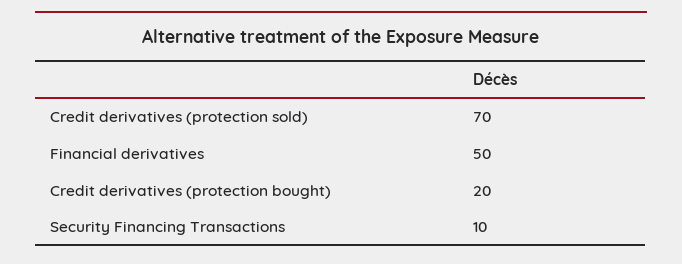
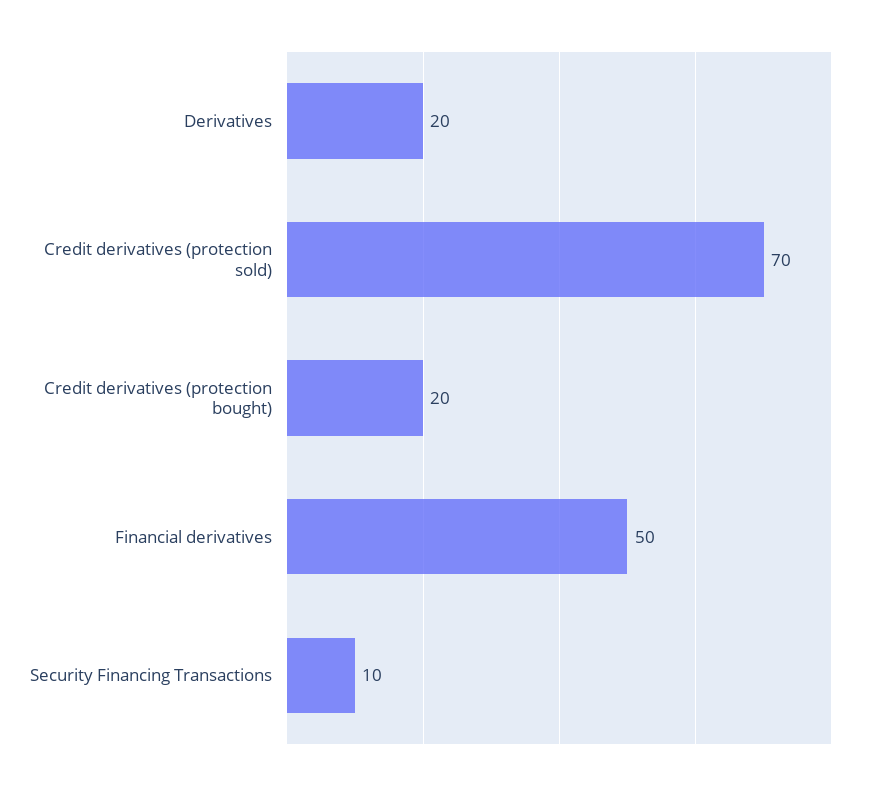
  {
    "Credit derivatives (protection sold)": 70,
    "Financial derivatives": 50,
    "Credit derivatives (protection bought)": 20,
-   "Security Financing Transactions": 10
+   "Security Financing Transactions": 10,
+   "Derivatives": 20
  }

